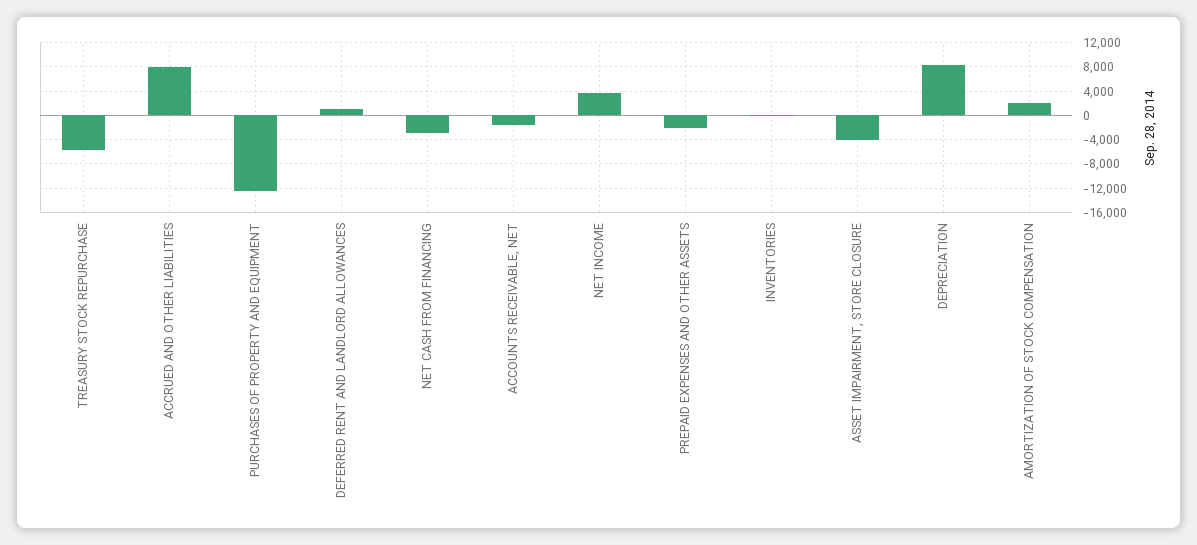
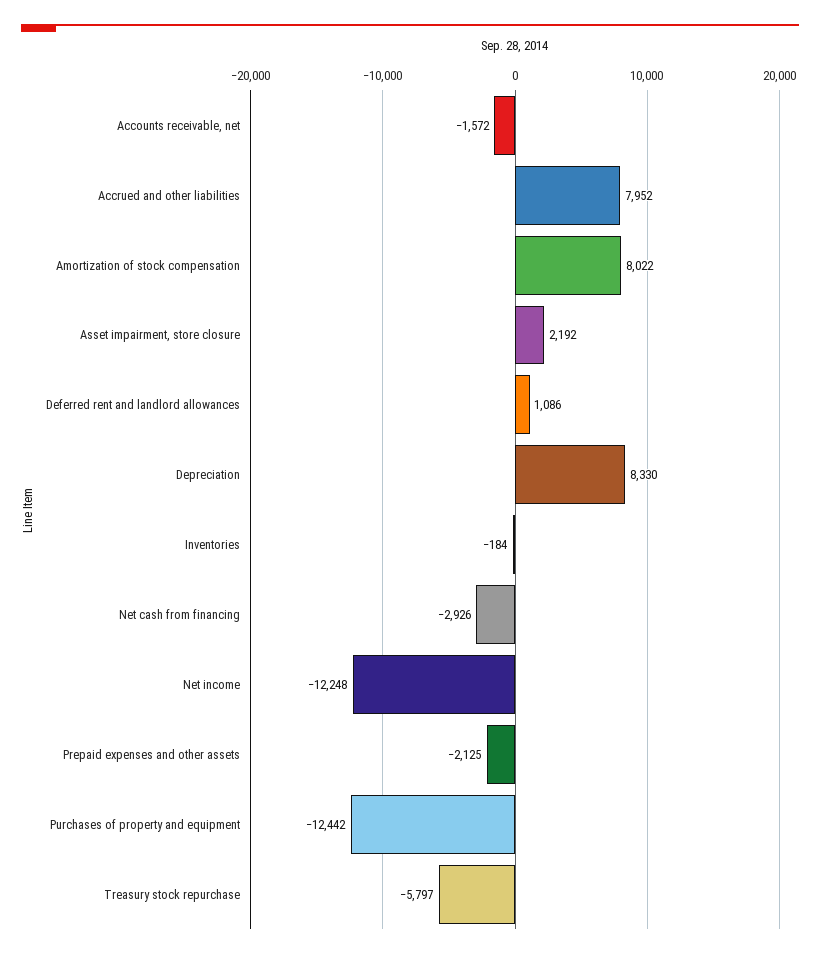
  {
    "TREASURY STOCK REPURCHASE": -5797,
    "ACCRUED AND OTHER LIABILITIES": 7952,
    "PURCHASES OF PROPERTY AND EQUIPMENT": -12442,
    "DEFERRED RENT AND LANDLORD ALLOWANCES": 1086,
    "NET CASH FROM FINANCING": -2926,
    "ACCOUNTS RECEIVABLE, NET": -1572,
-   "NET INCOME": 4000,
+   "NET INCOME": -12248,
    "PREPAID EXPENSES AND OTHER ASSETS": -2125,
    "INVENTORIES": -184,
-   "ASSET IMPAIRMENT, STORE CLOSURE": -4000,
+   "ASSET IMPAIRMENT, STORE CLOSURE": 2192,
    "DEPRECIATION": 8330,
-   "AMORTIZATION OF STOCK COMPENSATION": 2000
+   "AMORTIZATION OF STOCK COMPENSATION": 8022
  }

